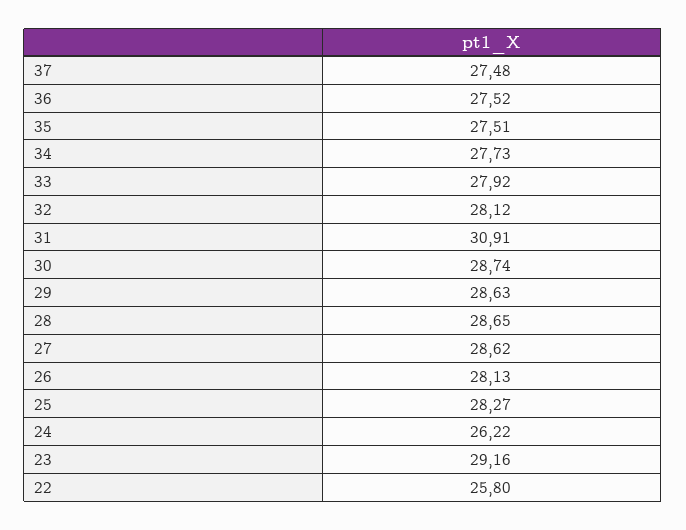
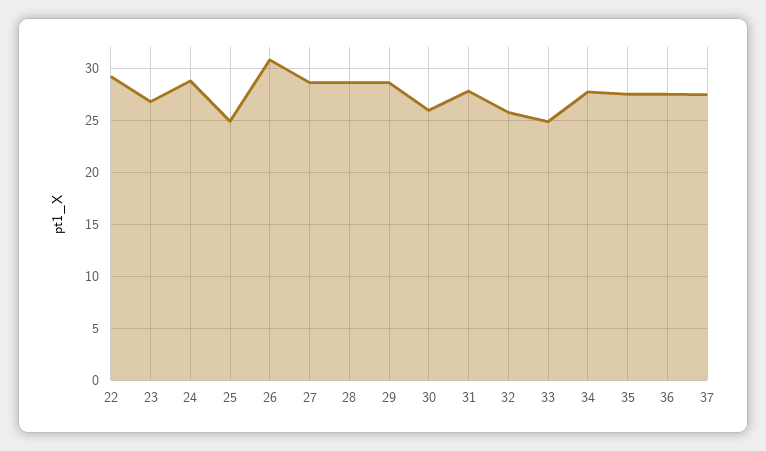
  {
    "37": 27.48,
    "36": 27.52,
    "35": 27.51,
    "34": 27.73,
-   "33": 27.92,
+   "33": 25,
-   "32": 28.12,
+   "32": 26,
-   "31": 30.91,
+   "31": 28,
-   "30": 28.74,
+   "30": 26,
    "29": 28.63,
    "28": 28.65,
    "27": 28.62,
-   "26": 28.13,
+   "26": 31,
-   "25": 28.27,
+   "25": 25,
-   "24": 26.22,
+   "24": 29,
-   "23": 29.16,
+   "23": 27,
-   "22": 25.8
+   "22": 29
  }

